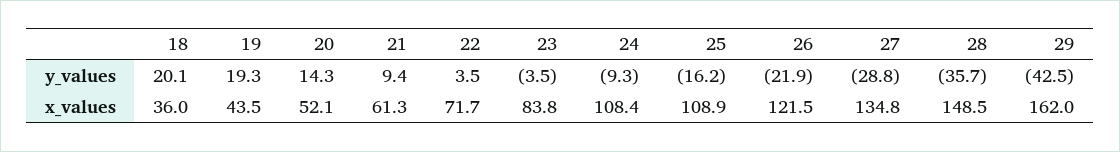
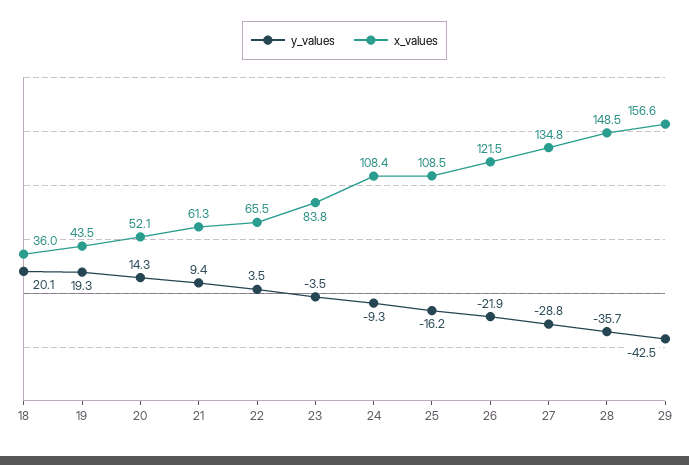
  {
    "y_values": {
      "18": 20.1,
      "19": 19.3,
      "20": 14.3,
      "21": 9.4,
      "22": 3.5,
      "23": -3.5,
      "24": -9.3,
      "25": -16.2,
      "26": -21.9,
      "27": -28.8,
      "28": -35.7,
      "29": -42.5
    },
    "x_values": {
      "18": 36,
      "19": 43.5,
      "20": 52.1,
      "21": 61.3,
-     "22": 71.7,
+     "22": 65.5,
      "23": 83.8,
      "24": 108.4,
-     "25": 108.9,
+     "25": 108.5,
      "26": 121.5,
      "27": 134.8,
      "28": 148.5,
-     "29": 162
+     "29": 156.6
    }
  }

